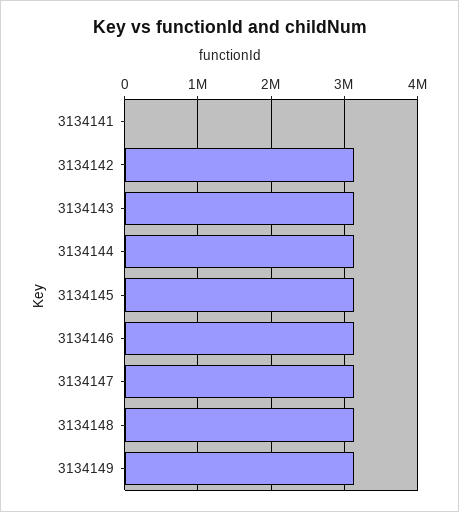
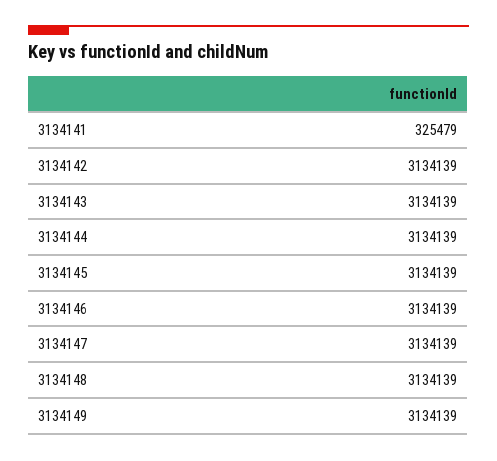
  {
-   "3134141": 0,
+   "3134141": 325479,
    "3134142": 3134139,
    "3134143": 3134139,
    "3134144": 3134139,
    "3134145": 3134139,
    "3134146": 3134139,
    "3134147": 3134139,
    "3134148": 3134139,
    "3134149": 3134139
  }

